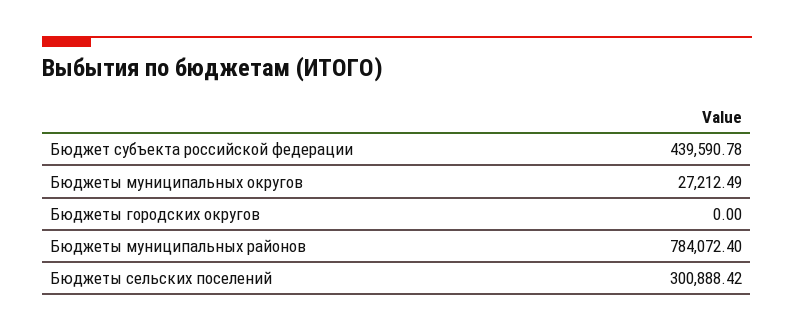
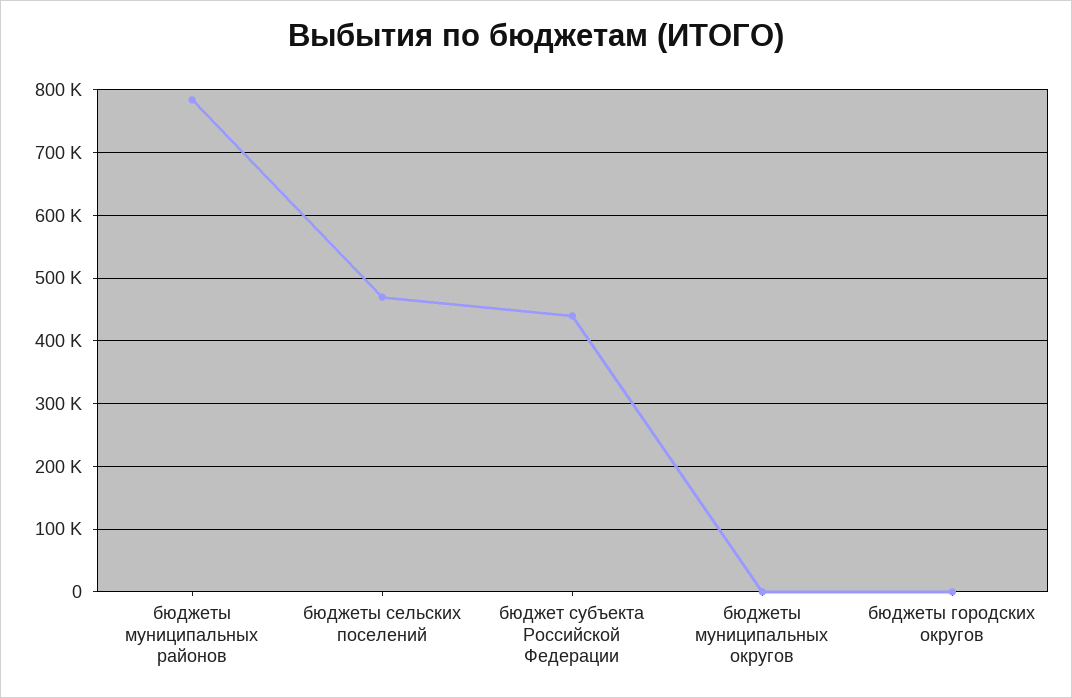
  {
    "Бюджет субъекта российской федерации": 439590.78,
-   "Бюджеты муниципальных округов": 27212.49,
+   "Бюджеты муниципальных округов": 0,
    "Бюджеты городских округов": 0,
    "Бюджеты муниципальных районов": 784072.4,
-   "Бюджеты сельских поселений": 300888.42
+   "Бюджеты сельских поселений": 470000
  }

